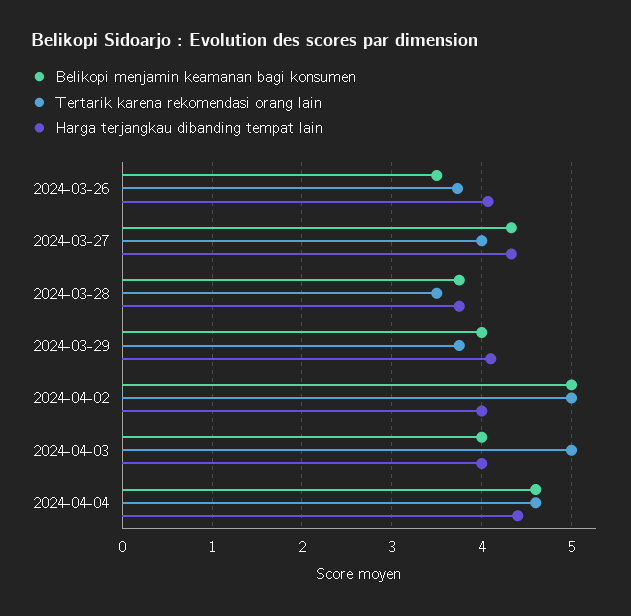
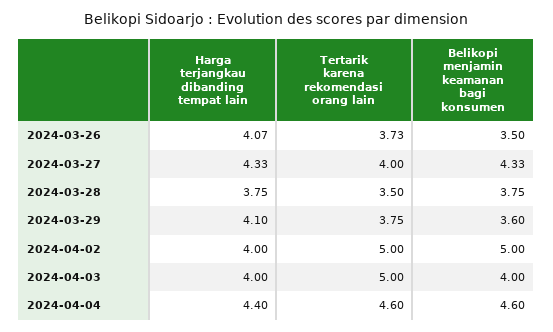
  {
    "Belikopi menjamin keamanan bagi konsumen": {
      "2024-03-26": 3.5,
      "2024-03-27": 4.33,
      "2024-03-28": 3.75,
-     "2024-03-29": 4,
+     "2024-03-29": 3.6,
      "2024-04-02": 5,
      "2024-04-03": 4,
      "2024-04-04": 4.6
    },
    "Tertarik karena rekomendasi orang lain": {
      "2024-03-26": 3.73,
      "2024-03-27": 4,
      "2024-03-28": 3.5,
      "2024-03-29": 3.75,
      "2024-04-02": 5,
      "2024-04-03": 5,
      "2024-04-04": 4.6
    },
    "Harga terjangkau dibanding tempat lain": {
      "2024-03-26": 4.07,
      "2024-03-27": 4.33,
      "2024-03-28": 3.75,
      "2024-03-29": 4.1,
      "2024-04-02": 4,
      "2024-04-03": 4,
      "2024-04-04": 4.4
    }
  }

